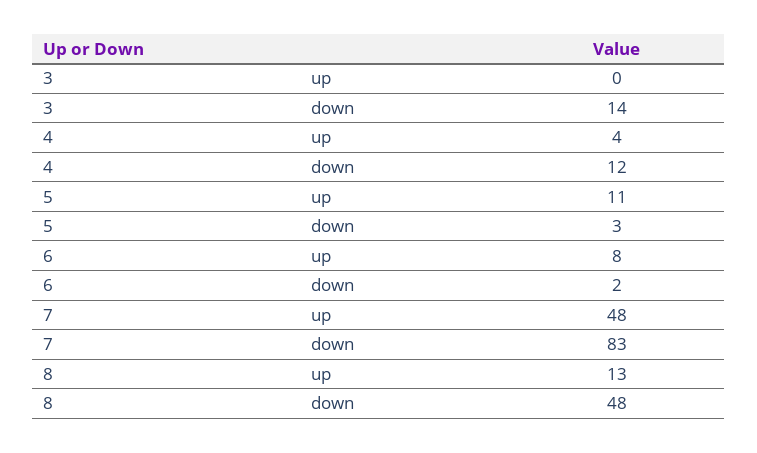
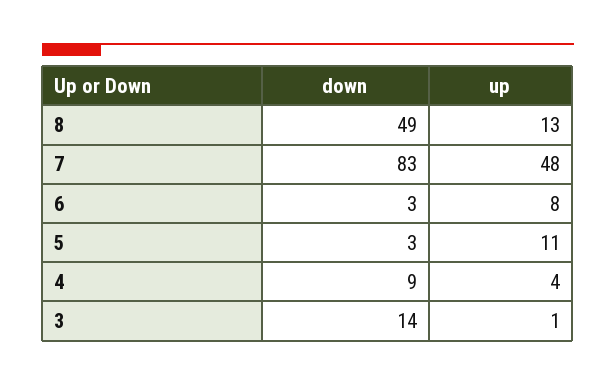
  {
    "3": {
-     "up": 0,
+     "up": 1,
      "down": 14
    },
    "4": {
      "up": 4,
-     "down": 12
+     "down": 9
    },
    "5": {
      "up": 11,
      "down": 3
    },
    "6": {
      "up": 8,
-     "down": 2
+     "down": 3
    },
    "7": {
      "up": 48,
      "down": 83
    },
    "8": {
      "up": 13,
-     "down": 48
+     "down": 49
    }
  }

